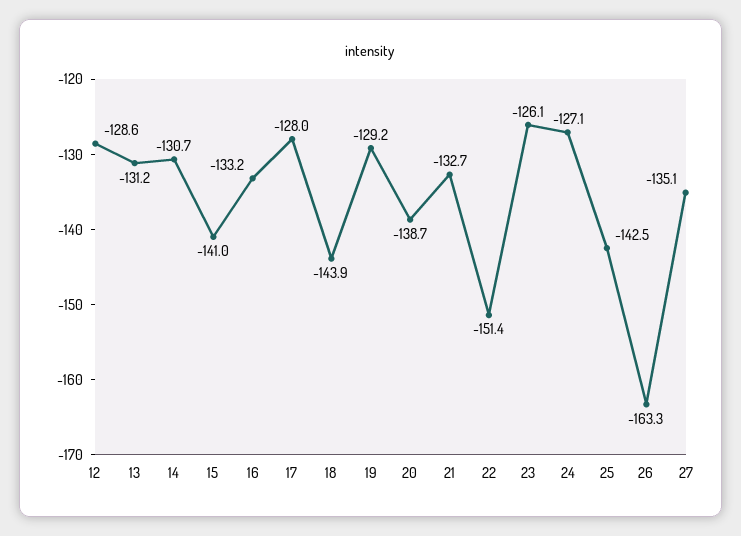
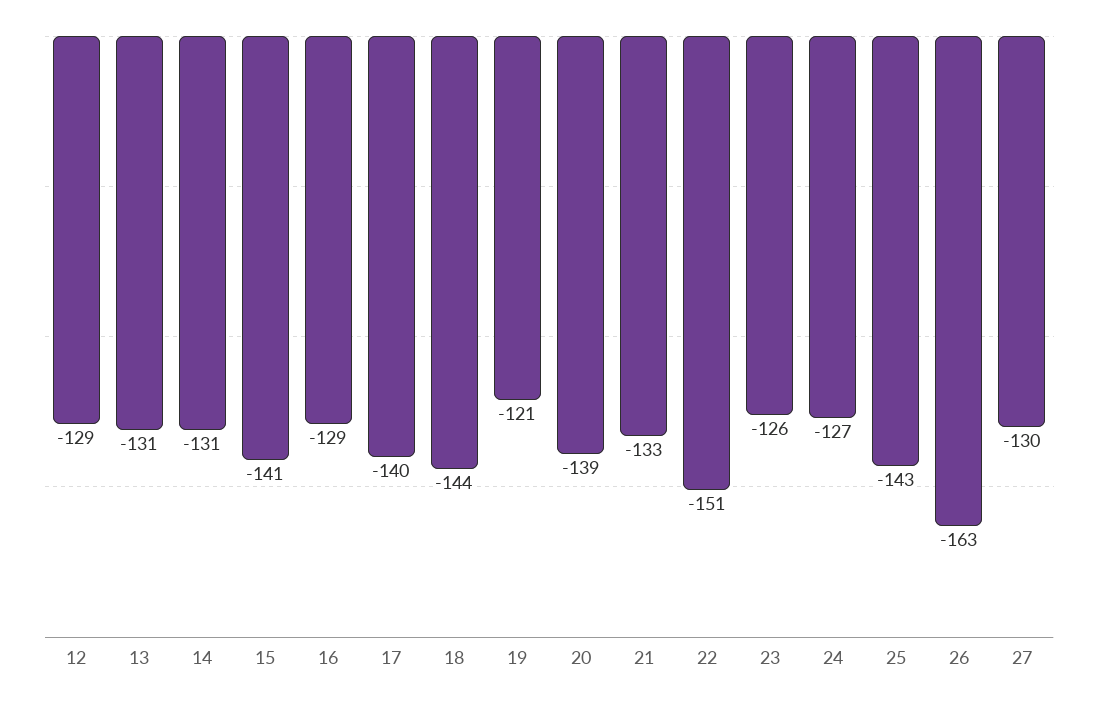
  {
    "12": -128.6,
    "13": -131.2,
    "14": -130.7,
    "15": -141,
-   "16": -133.2,
+   "16": -129,
-   "17": -128,
+   "17": -140,
    "18": -143.9,
-   "19": -129.2,
+   "19": -121,
    "20": -138.7,
    "21": -132.7,
    "22": -151.4,
    "23": -126.1,
    "24": -127.1,
    "25": -142.5,
    "26": -163.3,
-   "27": -135.1
+   "27": -130
  }

